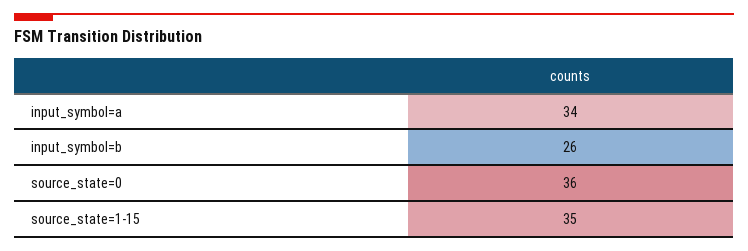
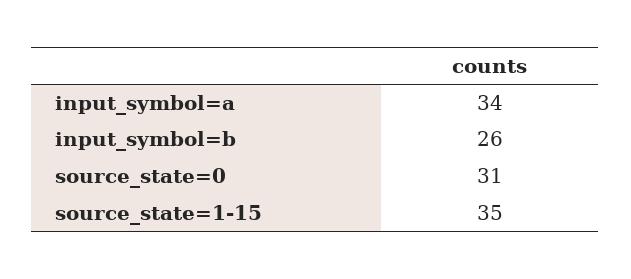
  {
    "input_symbol=a": 34,
    "input_symbol=b": 26,
-   "source_state=0": 36,
+   "source_state=0": 31,
    "source_state=1-15": 35
  }

